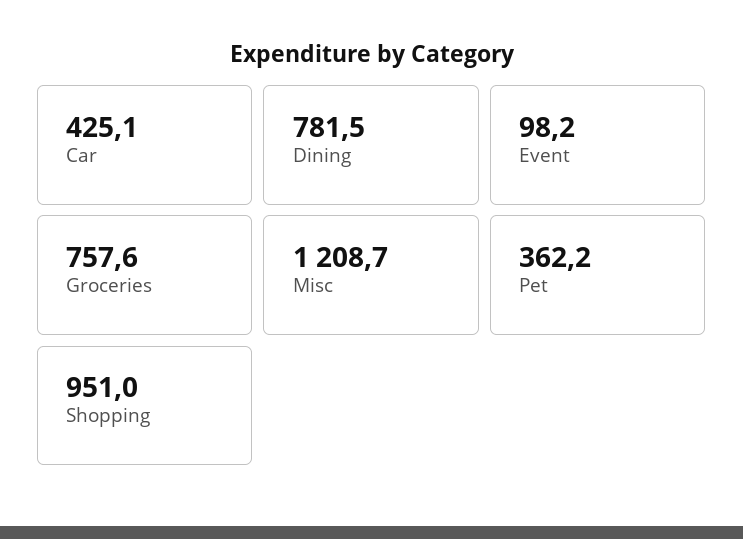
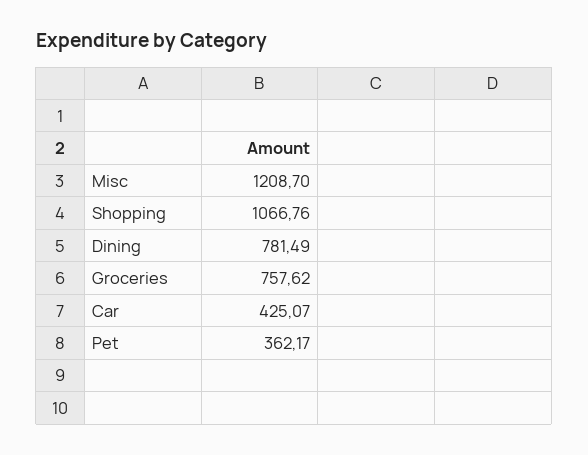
  {
    "Car": 425.07,
    "Dining": 781.49,
-   "Event": 98.2,
    "Groceries": 757.62,
    "Misc": 1208.7,
    "Pet": 362.17,
-   "Shopping": 951
+   "Shopping": 1066.76
  }

